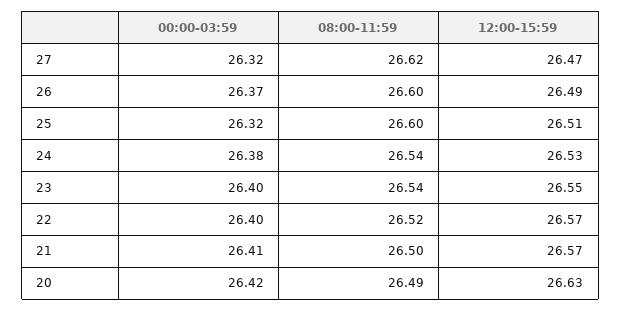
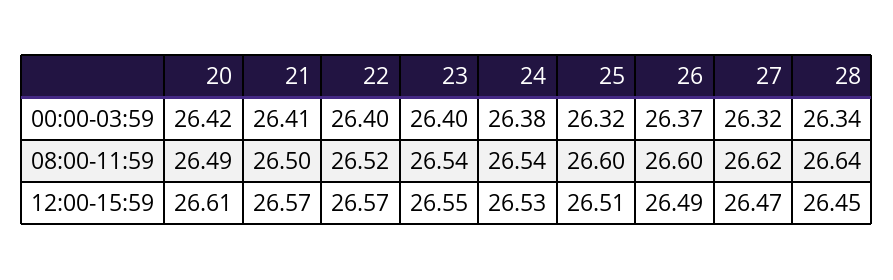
  {
    "00:00-03:59": {
      "27": 26.32,
      "26": 26.37,
      "25": 26.32,
      "24": 26.38,
      "23": 26.4,
      "22": 26.4,
      "21": 26.41,
-     "20": 26.42
+     "20": 26.42,
+     "28": 26.34
    },
    "08:00-11:59": {
      "27": 26.62,
      "26": 26.6,
      "25": 26.6,
      "24": 26.54,
      "23": 26.54,
      "22": 26.52,
      "21": 26.5,
-     "20": 26.49
+     "20": 26.49,
+     "28": 26.64
    },
    "12:00-15:59": {
      "27": 26.47,
      "26": 26.49,
      "25": 26.51,
      "24": 26.53,
      "23": 26.55,
      "22": 26.57,
      "21": 26.57,
-     "20": 26.63
+     "20": 26.61,
+     "28": 26.45
    }
  }

